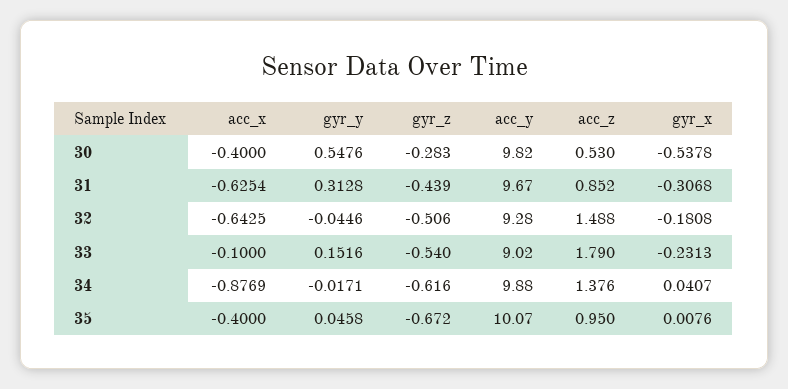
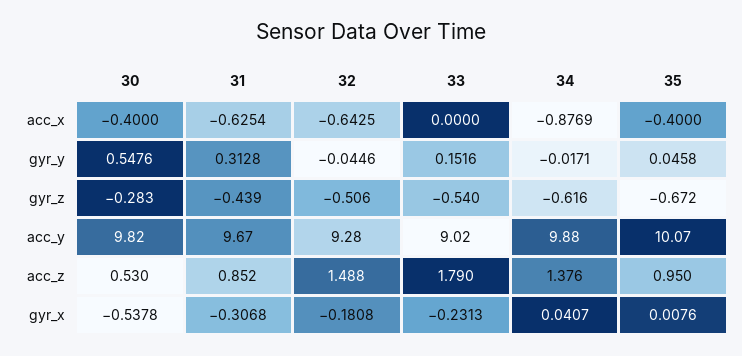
  {
    "acc_x": {
      "30": -0.4,
      "31": -0.6254,
      "32": -0.6425,
-     "33": -0.1,
+     "33": 0,
      "34": -0.8769,
      "35": -0.4
    },
    "gyr_y": {
      "30": 0.5476,
      "31": 0.3128,
      "32": -0.0446,
      "33": 0.1516,
      "34": -0.0171,
      "35": 0.0458
    },
    "gyr_z": {
      "30": -0.283,
      "31": -0.439,
      "32": -0.506,
      "33": -0.54,
      "34": -0.616,
      "35": -0.672
    },
    "acc_y": {
      "30": 9.82,
      "31": 9.67,
      "32": 9.28,
      "33": 9.02,
      "34": 9.88,
      "35": 10.07
    },
    "acc_z": {
      "30": 0.53,
      "31": 0.852,
      "32": 1.488,
      "33": 1.79,
      "34": 1.376,
      "35": 0.95
    },
    "gyr_x": {
      "30": -0.5378,
      "31": -0.3068,
      "32": -0.1808,
      "33": -0.2313,
      "34": 0.0407,
      "35": 0.0076
    }
  }

